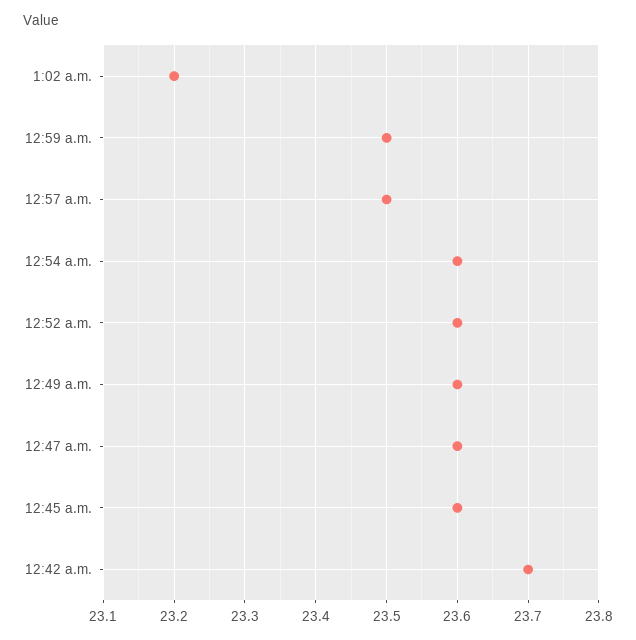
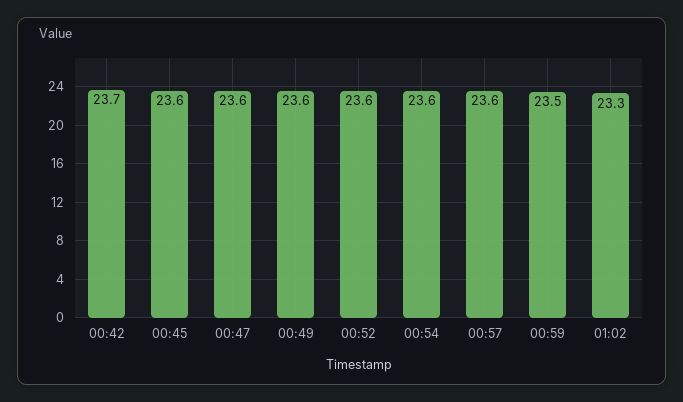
  {
-   "1:02 a.m.": 23.2,
+   "1:02 a.m.": 23.3,
    "12:59 a.m.": 23.5,
-   "12:57 a.m.": 23.5,
+   "12:57 a.m.": 23.6,
    "12:54 a.m.": 23.6,
    "12:52 a.m.": 23.6,
    "12:49 a.m.": 23.6,
    "12:47 a.m.": 23.6,
    "12:45 a.m.": 23.6,
    "12:42 a.m.": 23.7
  }

